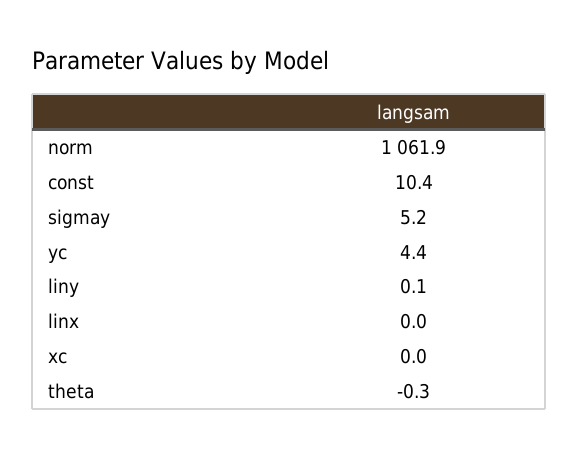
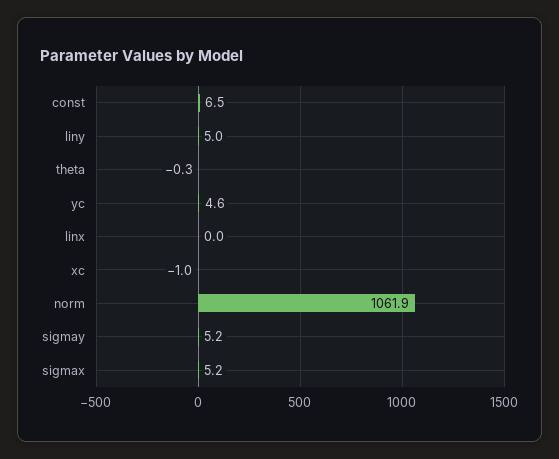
  {
    "norm": 1061.9,
-   "const": 10.4,
+   "const": 6.5,
    "sigmay": 5.2,
-   "yc": 4.4,
+   "yc": 4.6,
-   "liny": 0.1,
+   "liny": 5,
    "linx": 0,
-   "xc": 0,
+   "xc": -1,
-   "theta": -0.3
+   "theta": -0.3,
+   "sigmax": 5.2
  }

